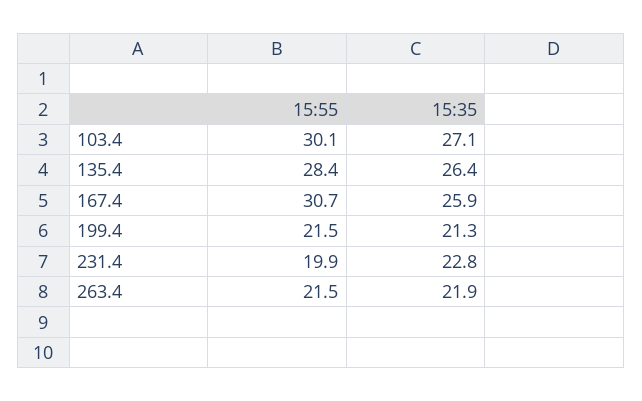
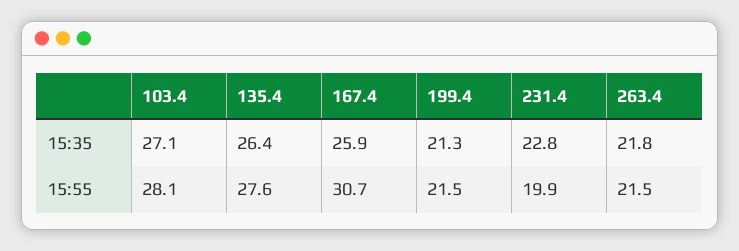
  {
    "15:55": {
-     "103.4": 30.1,
+     "103.4": 28.1,
-     "135.4": 28.4,
+     "135.4": 27.6,
      "167.4": 30.7,
      "199.4": 21.5,
      "231.4": 19.9,
      "263.4": 21.5
    },
    "15:35": {
      "103.4": 27.1,
      "135.4": 26.4,
      "167.4": 25.9,
      "199.4": 21.3,
      "231.4": 22.8,
-     "263.4": 21.9
+     "263.4": 21.8
    }
  }

